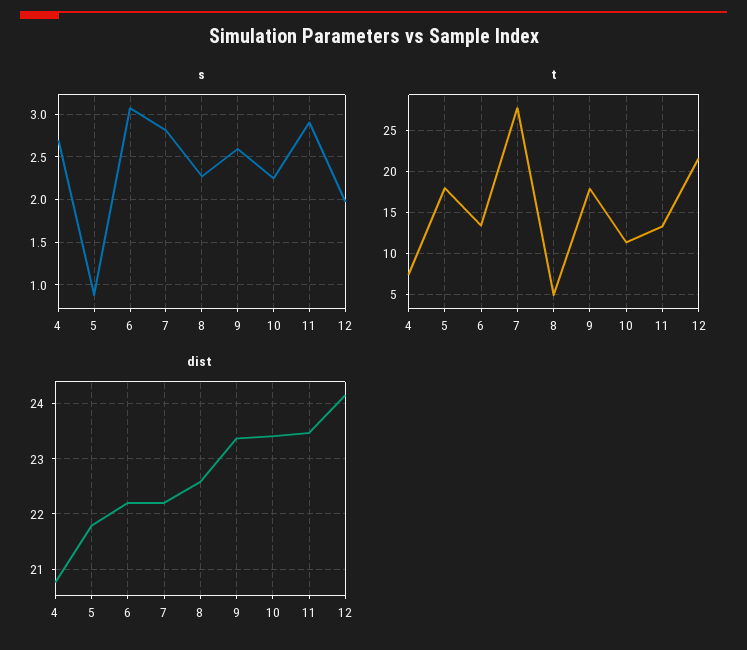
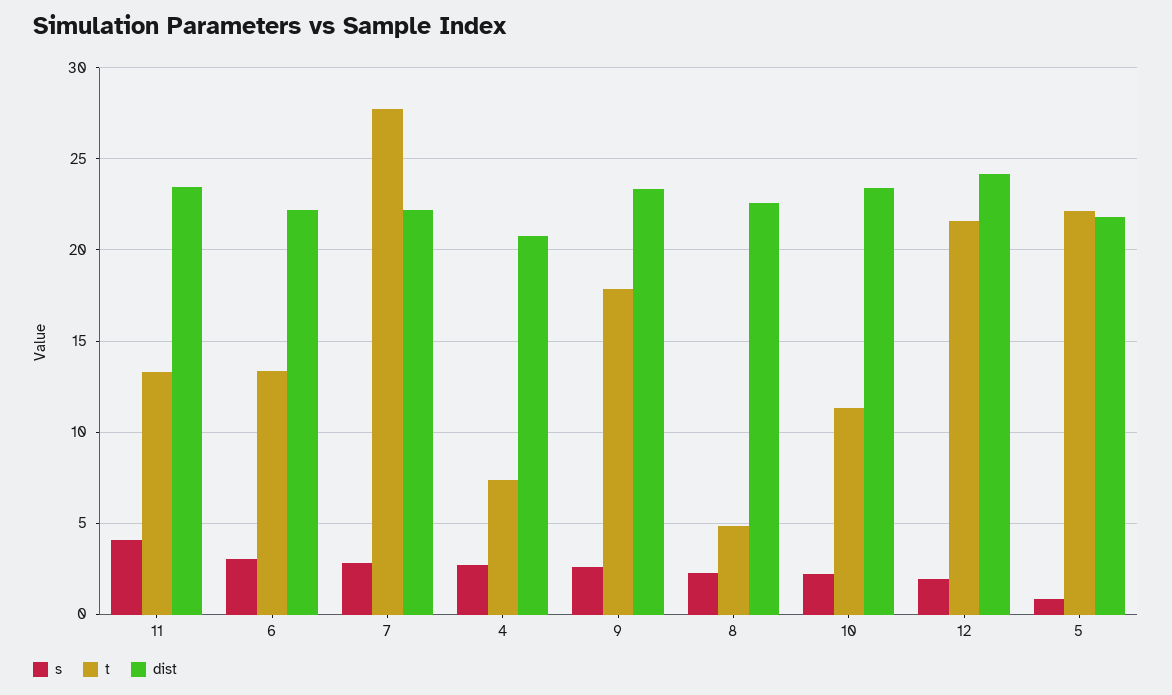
  {
    "s": {
      "4": 2.7,
      "5": 0.9,
      "6": 3.1,
      "7": 2.8,
      "8": 2.3,
      "9": 2.6,
      "10": 2.2,
-     "11": 2.9,
+     "11": 4,
      "12": 2
    },
    "t": {
      "4": 7.5,
-     "5": 18,
+     "5": 22,
      "6": 13.5,
      "7": 27.5,
      "8": 5,
      "9": 18,
      "10": 11.5,
      "11": 13.5,
      "12": 21.5
    },
    "dist": {
      "4": 20.8,
      "5": 21.8,
      "6": 22.2,
      "7": 22.2,
      "8": 22.6,
      "9": 23.4,
      "10": 23.4,
      "11": 23.4,
      "12": 24.2
    }
  }

